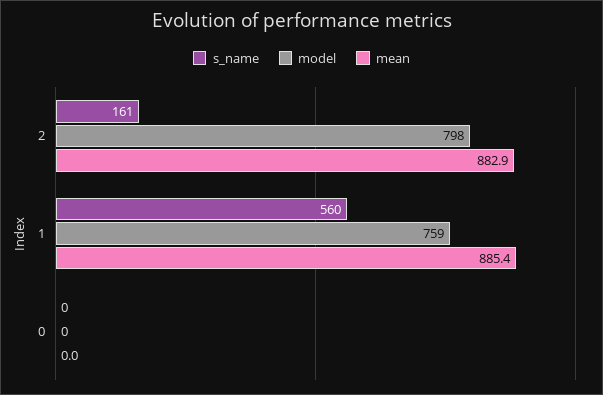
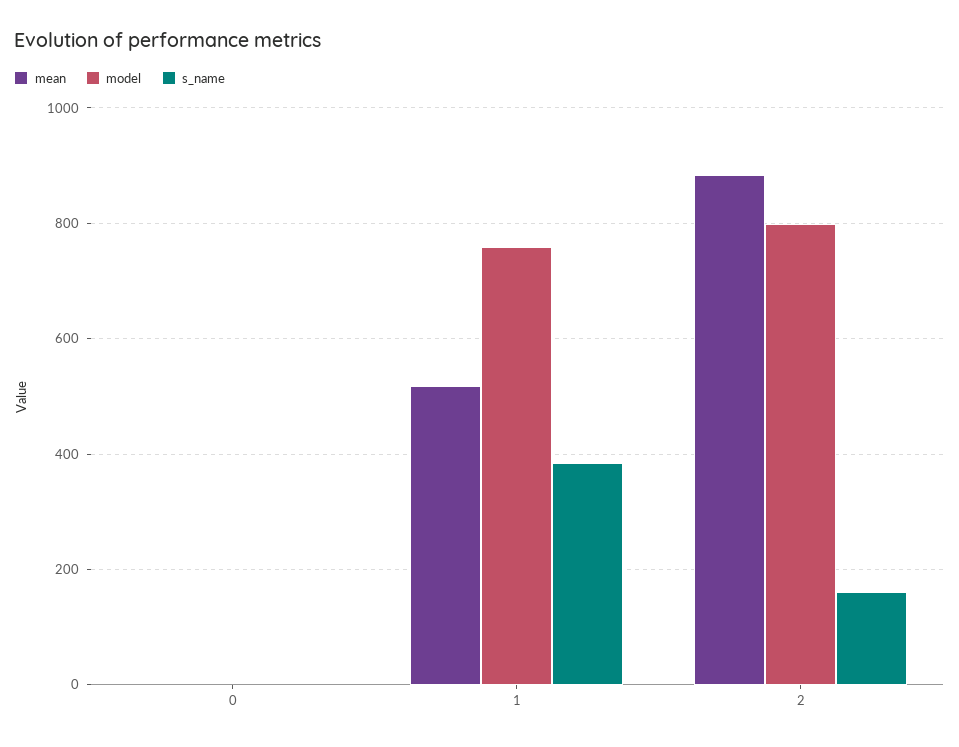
  {
    "s_name": {
      "2": 161,
-     "1": 560,
+     "1": 380,
      "0": 0
    },
    "model": {
      "2": 798,
      "1": 759,
      "0": 0
    },
    "mean": {
      "2": 882.9,
-     "1": 885.4,
+     "1": 520,
      "0": 0
    }
  }

